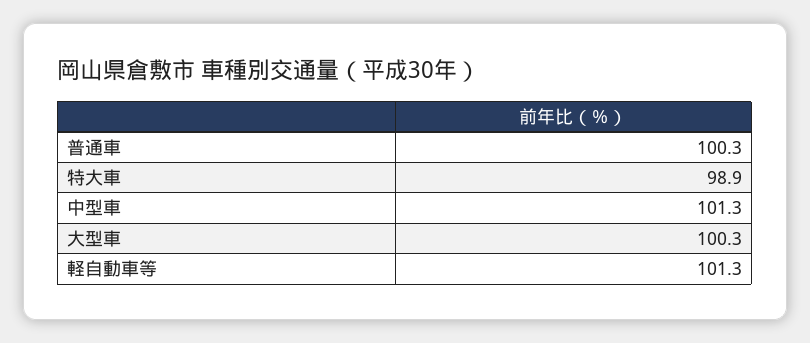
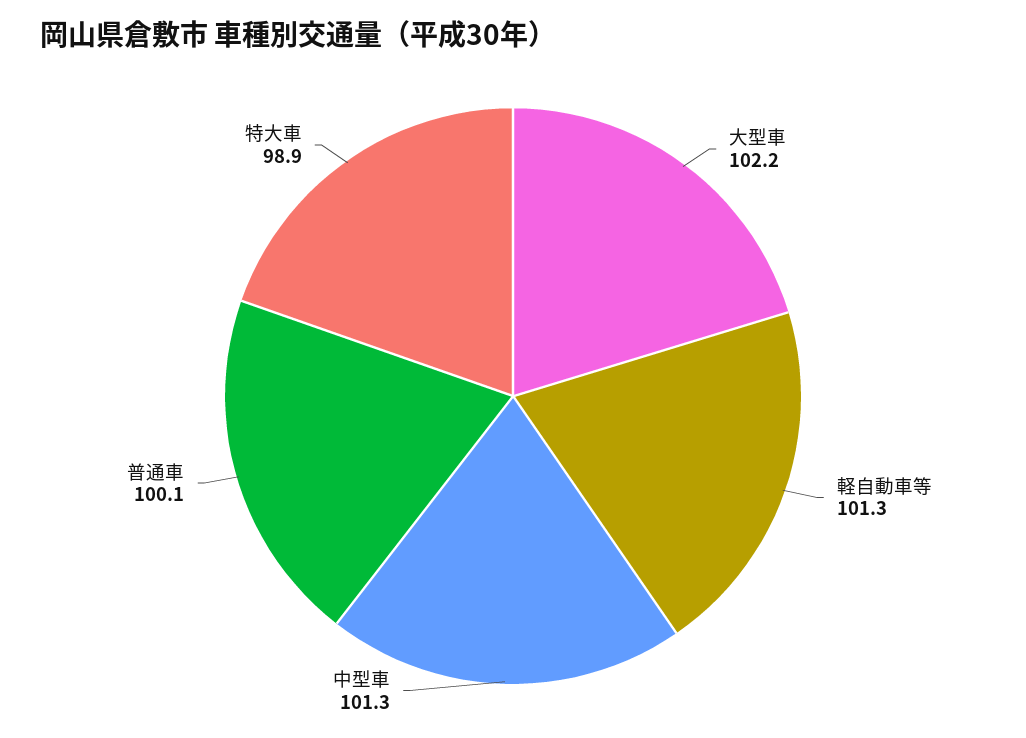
  {
-   "普通車": 100.3,
+   "普通車": 100.1,
    "特大車": 98.9,
    "中型車": 101.3,
-   "大型車": 100.3,
+   "大型車": 102.2,
    "軽自動車等": 101.3
  }

